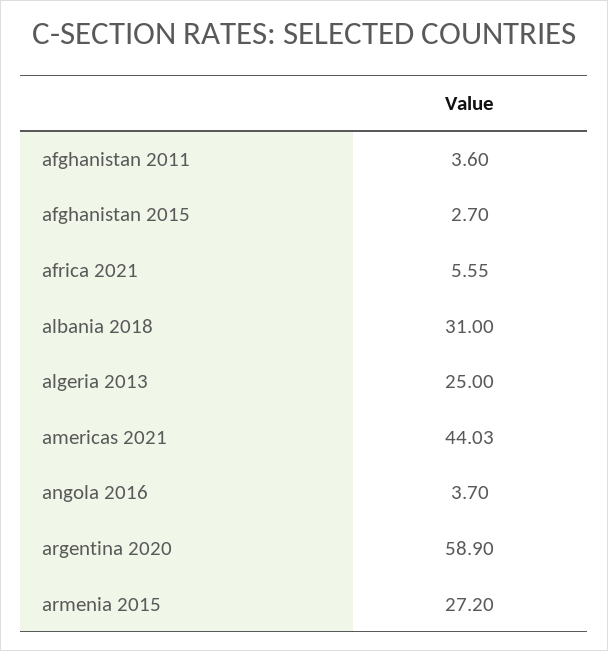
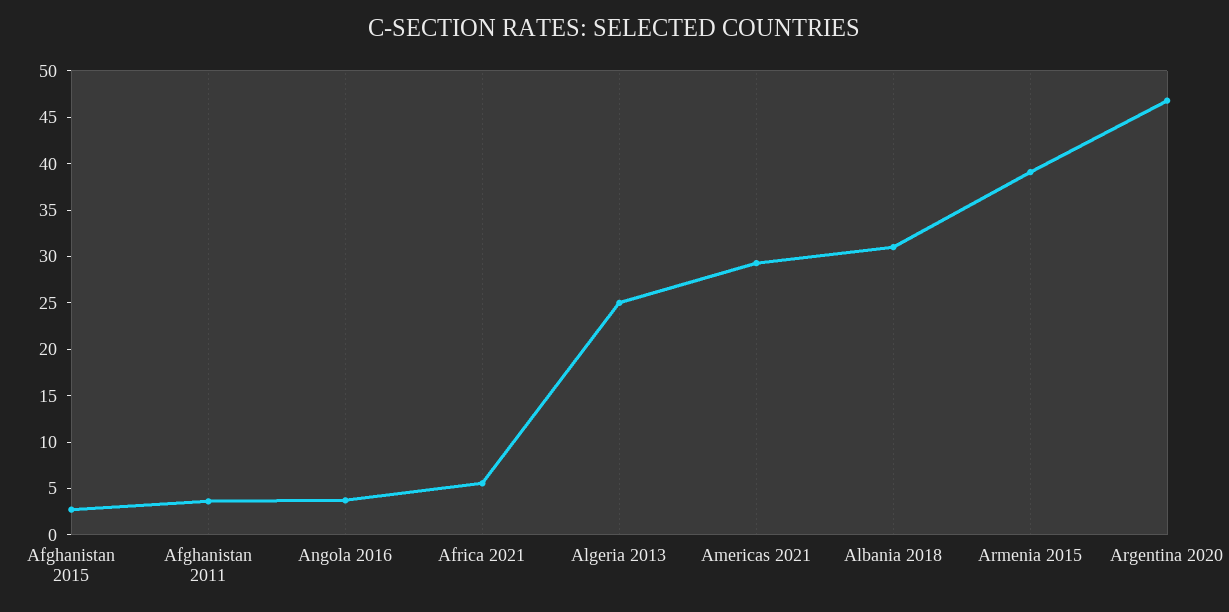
  {
    "afghanistan 2011": 3.6,
    "afghanistan 2015": 2.7,
    "africa 2021": 5.55,
    "albania 2018": 31,
    "algeria 2013": 25,
-   "americas 2021": 44.03,
+   "americas 2021": 29,
    "angola 2016": 3.7,
-   "argentina 2020": 58.9,
+   "argentina 2020": 47,
-   "armenia 2015": 27.2
+   "armenia 2015": 39
  }

